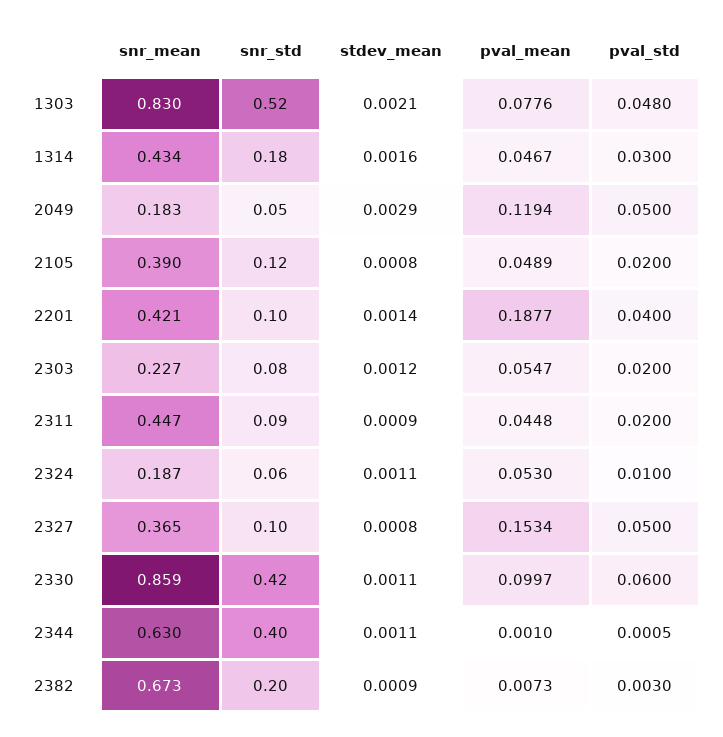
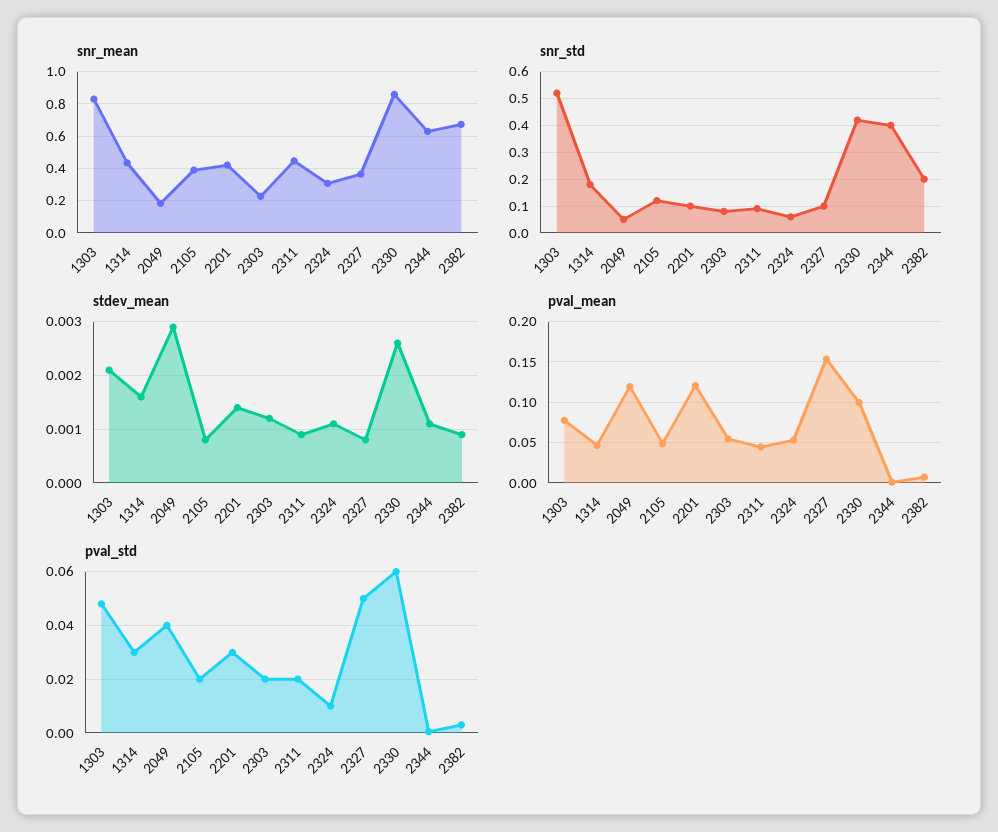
  {
    "snr_mean": {
      "1303": 0.83,
      "1314": 0.434,
      "2049": 0.183,
      "2105": 0.39,
      "2201": 0.421,
      "2303": 0.227,
      "2311": 0.447,
-     "2324": 0.187,
+     "2324": 0.3,
      "2327": 0.365,
      "2330": 0.859,
      "2344": 0.63,
      "2382": 0.673
    },
    "snr_std": {
      "1303": 0.52,
      "1314": 0.18,
      "2049": 0.05,
      "2105": 0.12,
      "2201": 0.1,
      "2303": 0.08,
      "2311": 0.09,
      "2324": 0.06,
      "2327": 0.1,
      "2330": 0.42,
      "2344": 0.4,
      "2382": 0.2
    },
    "stdev_mean": {
      "1303": 0.0021,
      "1314": 0.0016,
      "2049": 0.0029,
      "2105": 0.0008,
      "2201": 0.0014,
      "2303": 0.0012,
      "2311": 0.0009,
      "2324": 0.0011,
      "2327": 0.0008,
-     "2330": 0.0011,
+     "2330": 0.0025,
      "2344": 0.0011,
      "2382": 0.0009
    },
    "pval_mean": {
      "1303": 0.0776,
      "1314": 0.0467,
      "2049": 0.1194,
      "2105": 0.0489,
-     "2201": 0.1877,
+     "2201": 0.12,
      "2303": 0.0547,
      "2311": 0.0448,
      "2324": 0.053,
      "2327": 0.1534,
      "2330": 0.0997,
      "2344": 0.001,
      "2382": 0.0073
    },
    "pval_std": {
      "1303": 0.048,
      "1314": 0.03,
-     "2049": 0.05,
+     "2049": 0.04,
      "2105": 0.02,
-     "2201": 0.04,
+     "2201": 0.03,
      "2303": 0.02,
      "2311": 0.02,
      "2324": 0.01,
      "2327": 0.05,
      "2330": 0.06,
      "2344": 0.0005,
      "2382": 0.003
    }
  }

